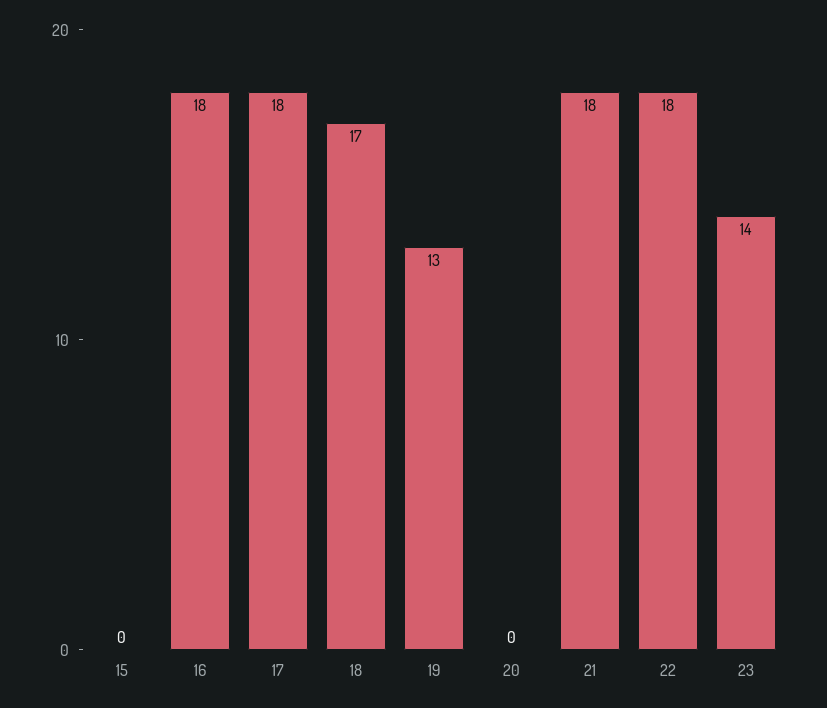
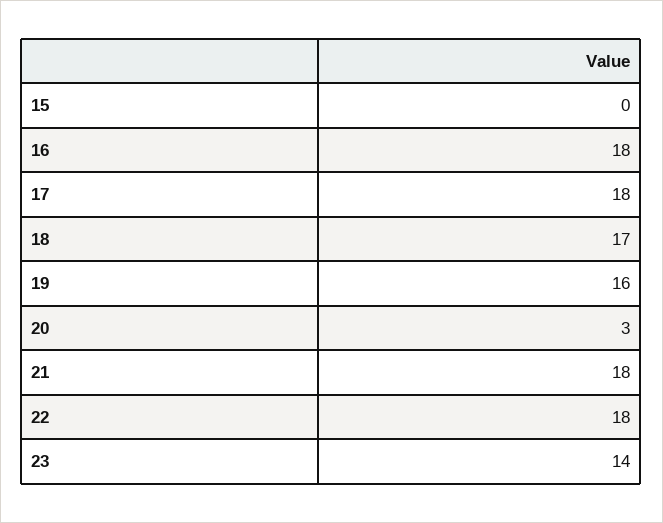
  {
    "15": 0,
    "16": 18,
    "17": 18,
    "18": 17,
-   "19": 13,
+   "19": 16,
-   "20": 0,
+   "20": 3,
    "21": 18,
    "22": 18,
    "23": 14
  }

